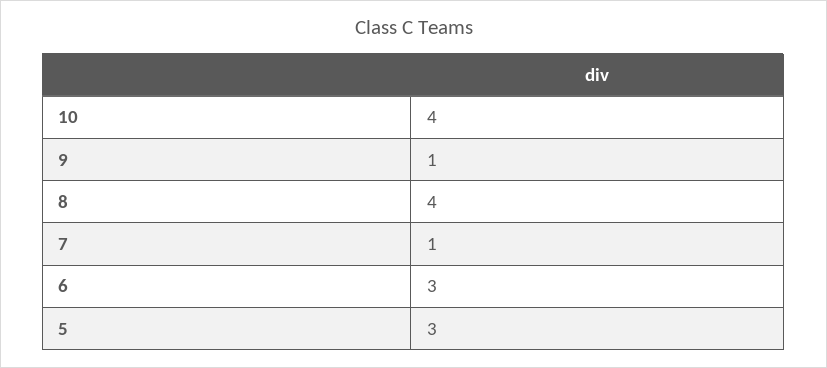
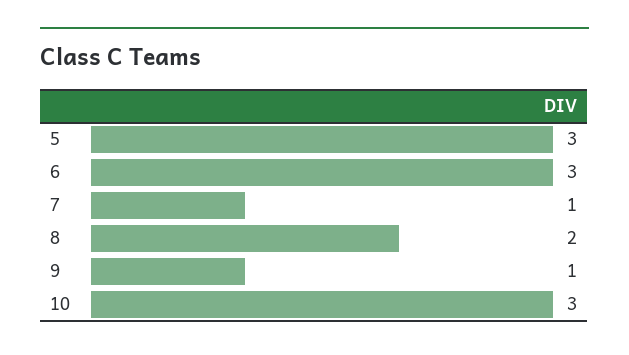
  {
-   "10": 4,
+   "10": 3,
    "9": 1,
-   "8": 4,
+   "8": 2,
    "7": 1,
    "6": 3,
    "5": 3
  }

